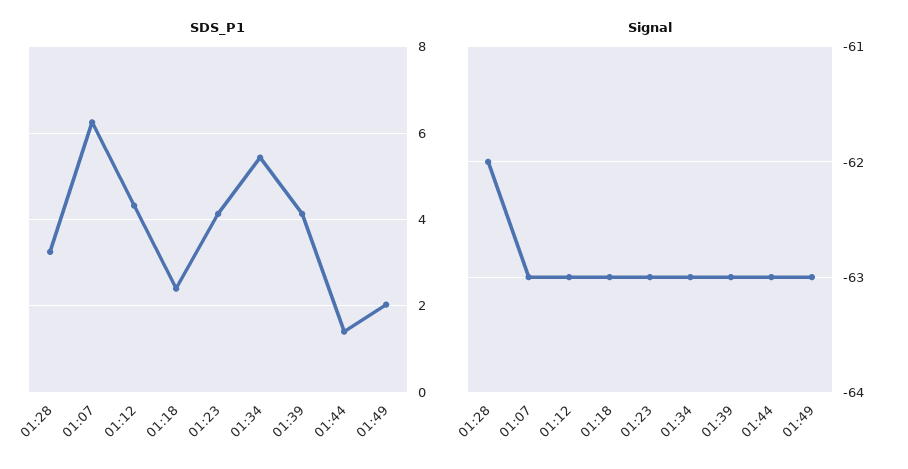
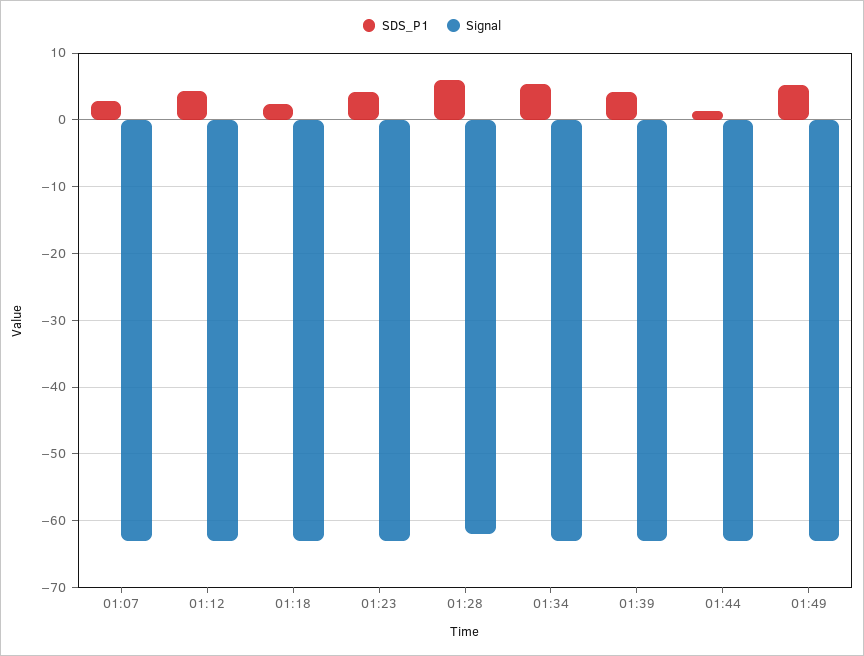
  {
    "SDS_P1": {
-     "01:28": 3.2,
+     "01:28": 6,
-     "01:07": 6.2,
+     "01:07": 3,
      "01:12": 4.4,
      "01:18": 2.4,
      "01:23": 4.2,
      "01:34": 5.4,
      "01:39": 4.2,
      "01:44": 1.4,
-     "01:49": 2
+     "01:49": 5
    },
    "Signal": {
      "01:28": -62,
      "01:07": -63,
      "01:12": -63,
      "01:18": -63,
      "01:23": -63,
      "01:34": -63,
      "01:39": -63,
      "01:44": -63,
      "01:49": -63
    }
  }

